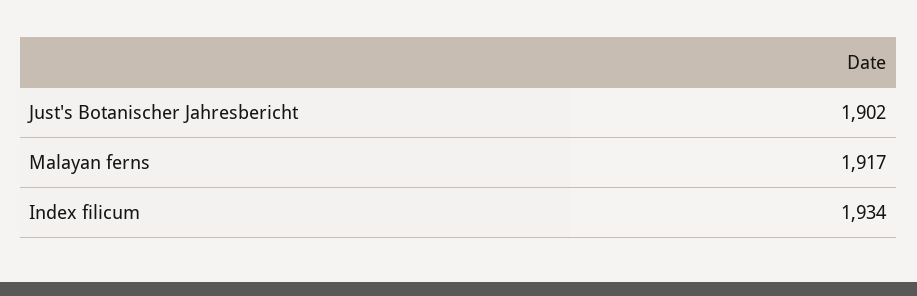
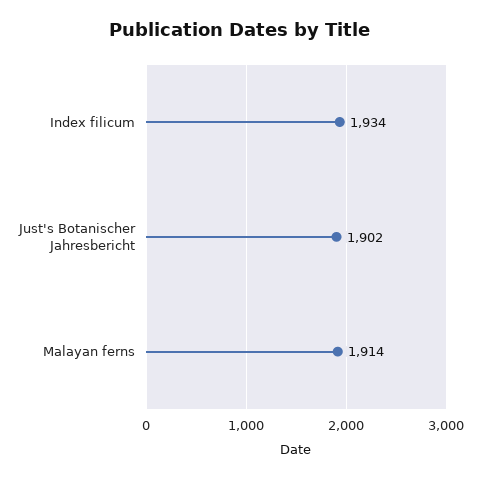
  {
    "Just's Botanischer Jahresbericht": 1902,
-   "Malayan ferns": 1917,
+   "Malayan ferns": 1914,
    "Index filicum": 1934
  }

